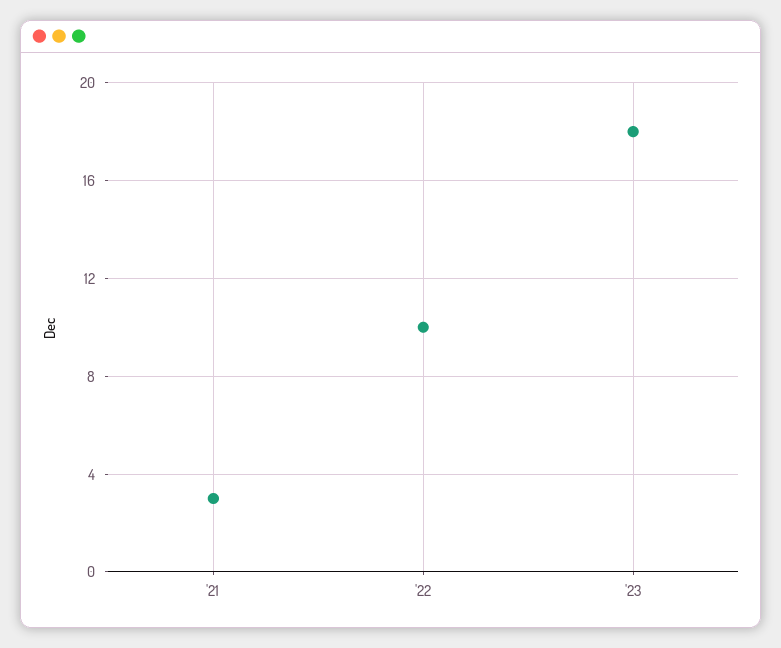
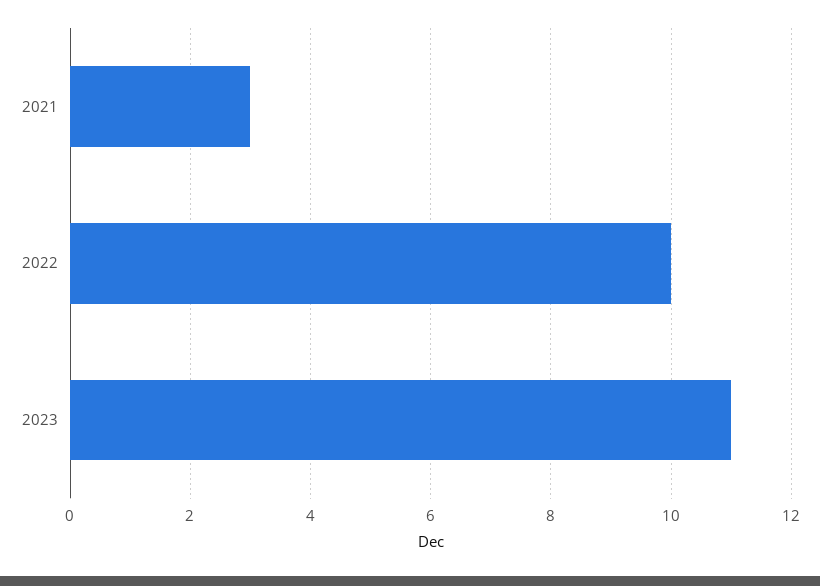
  {
    "'21": 3,
    "'22": 10,
-   "'23": 18
+   "'23": 11
  }

